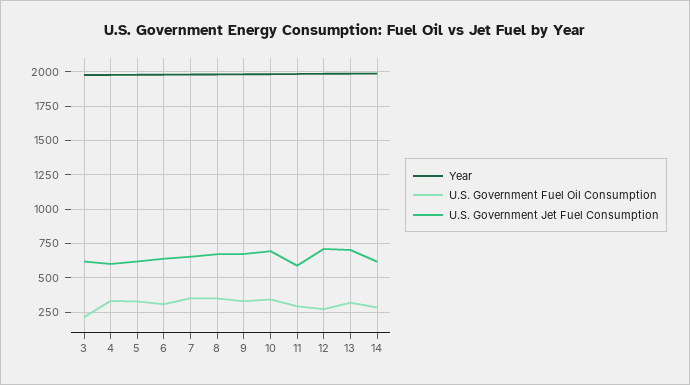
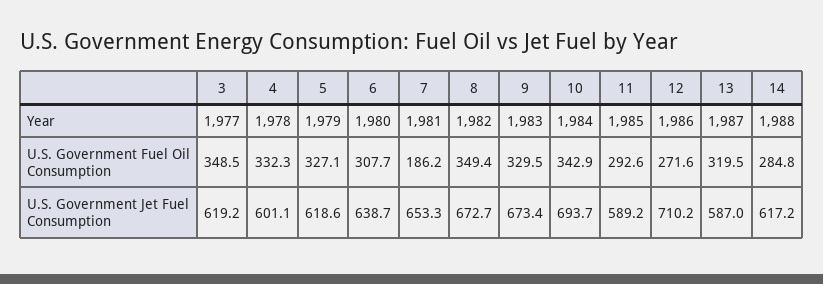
  {
    "Year": {
      "3": 1977,
      "4": 1978,
      "5": 1979,
      "6": 1980,
      "7": 1981,
      "8": 1982,
      "9": 1983,
      "10": 1984,
      "11": 1985,
      "12": 1986,
      "13": 1987,
      "14": 1988
    },
    "U.S. Government Fuel Oil Consumption": {
-     "3": 200,
+     "3": 348.5,
      "4": 332.3,
      "5": 327.1,
      "6": 307.7,
-     "7": 350,
+     "7": 186.2,
      "8": 349.4,
      "9": 329.5,
      "10": 342.9,
      "11": 292.6,
      "12": 271.6,
      "13": 319.5,
      "14": 284.8
    },
    "U.S. Government Jet Fuel Consumption": {
      "3": 619.2,
      "4": 601.1,
      "5": 618.6,
      "6": 638.7,
      "7": 653.3,
      "8": 672.7,
      "9": 673.4,
      "10": 693.7,
      "11": 589.2,
      "12": 710.2,
-     "13": 700,
+     "13": 587,
      "14": 617.2
    }
  }

